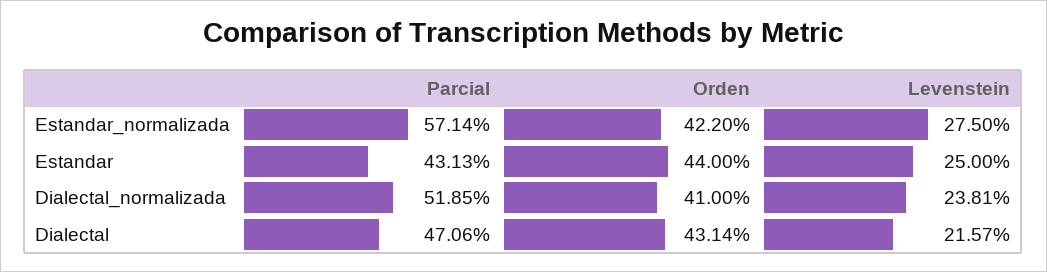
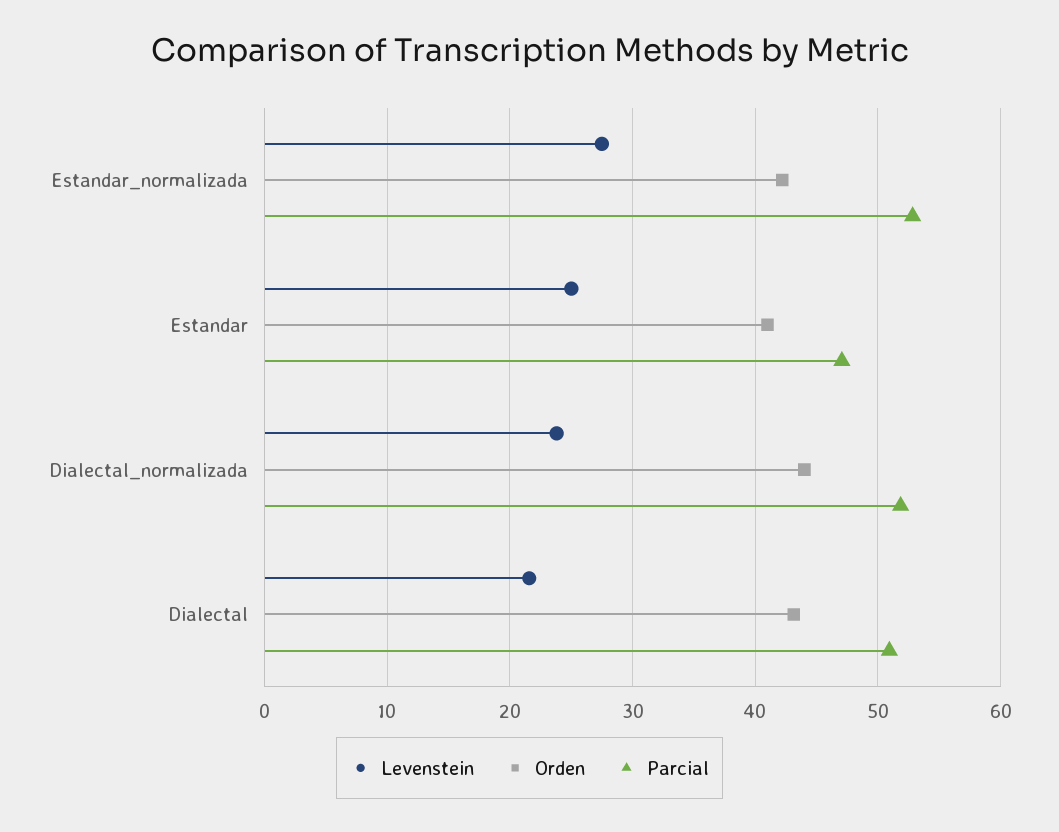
  {
    "Parcial": {
-     "Estandar_normalizada": 57.14,
+     "Estandar_normalizada": 53,
-     "Estandar": 43.13,
+     "Estandar": 47,
      "Dialectal_normalizada": 51.85,
-     "Dialectal": 47.06
+     "Dialectal": 51
    },
    "Orden": {
      "Estandar_normalizada": 42.2,
-     "Estandar": 44,
+     "Estandar": 41,
-     "Dialectal_normalizada": 41,
+     "Dialectal_normalizada": 44,
      "Dialectal": 43.14
    },
    "Levenstein": {
      "Estandar_normalizada": 27.5,
      "Estandar": 25,
      "Dialectal_normalizada": 23.81,
      "Dialectal": 21.57
    }
  }

